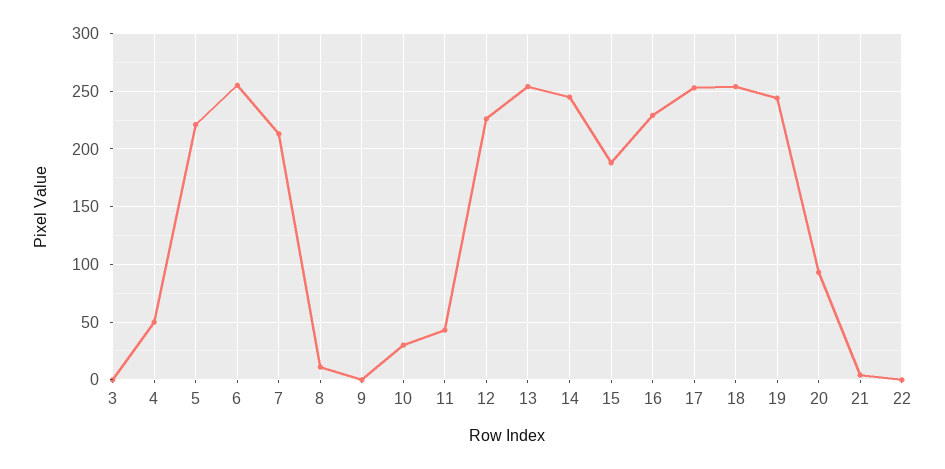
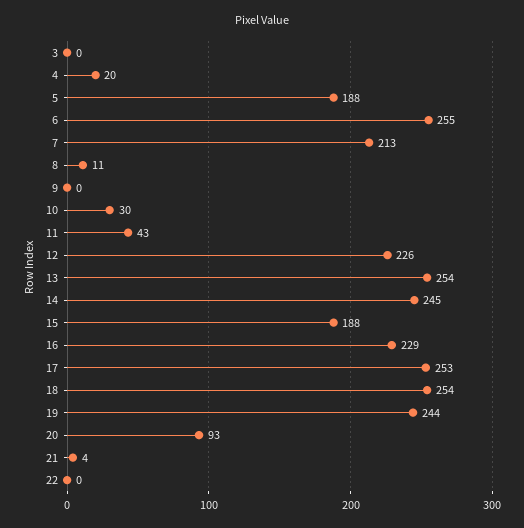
  {
    "3": 0,
-   "4": 50,
+   "4": 20,
-   "5": 220,
+   "5": 188,
    "6": 255,
    "7": 213,
    "8": 11,
    "9": 0,
    "10": 30,
    "11": 43,
    "12": 226,
    "13": 254,
    "14": 245,
    "15": 188,
    "16": 229,
    "17": 253,
    "18": 254,
    "19": 244,
    "20": 93,
    "21": 4,
    "22": 0
  }

